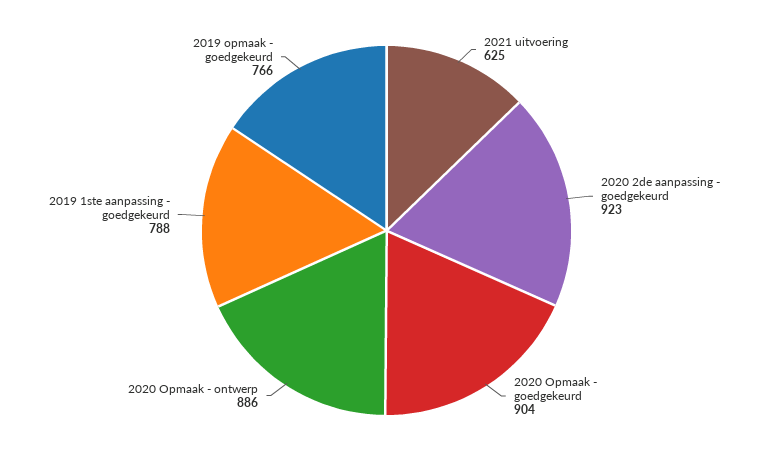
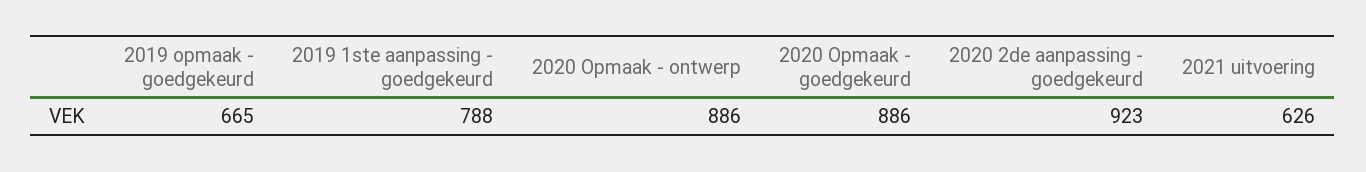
  {
-   "2021 uitvoering": 625,
+   "2021 uitvoering": 626,
    "2020 2de aanpassing - goedgekeurd": 923,
-   "2020 Opmaak - goedgekeurd": 904,
+   "2020 Opmaak - goedgekeurd": 886,
    "2020 Opmaak - ontwerp": 886,
    "2019 1ste aanpassing - goedgekeurd": 788,
-   "2019 opmaak - goedgekeurd": 766
+   "2019 opmaak - goedgekeurd": 665
  }

